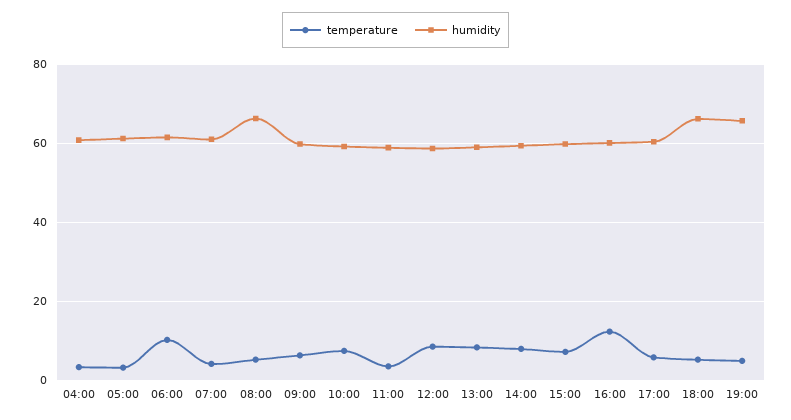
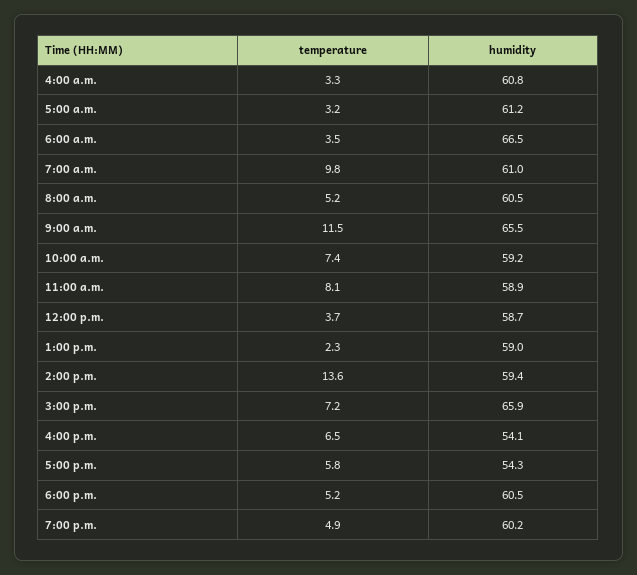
  {
    "temperature": {
      "04:00": 3.3,
      "05:00": 3.2,
-     "06:00": 10,
+     "06:00": 3.5,
-     "07:00": 4,
+     "07:00": 9.8,
      "08:00": 5.2,
-     "09:00": 6,
+     "09:00": 11.5,
      "10:00": 7.4,
-     "11:00": 4,
+     "11:00": 8.1,
-     "12:00": 8,
+     "12:00": 3.7,
-     "13:00": 8,
+     "13:00": 2.3,
-     "14:00": 8,
+     "14:00": 13.6,
      "15:00": 7.2,
-     "16:00": 12,
+     "16:00": 6.5,
      "17:00": 5.8,
      "18:00": 5.2,
      "19:00": 4.9
    },
    "humidity": {
      "04:00": 60.8,
      "05:00": 61.2,
-     "06:00": 62,
+     "06:00": 66.5,
      "07:00": 61,
-     "08:00": 66,
+     "08:00": 60.5,
-     "09:00": 60,
+     "09:00": 65.5,
      "10:00": 59.2,
      "11:00": 58.9,
      "12:00": 58.7,
      "13:00": 59,
      "14:00": 59.4,
-     "15:00": 60,
+     "15:00": 65.9,
-     "16:00": 60,
+     "16:00": 54.1,
-     "17:00": 60,
+     "17:00": 54.3,
-     "18:00": 66,
+     "18:00": 60.5,
-     "19:00": 66
+     "19:00": 60.2
    }
  }

